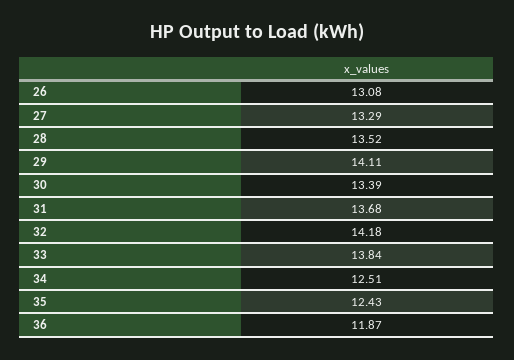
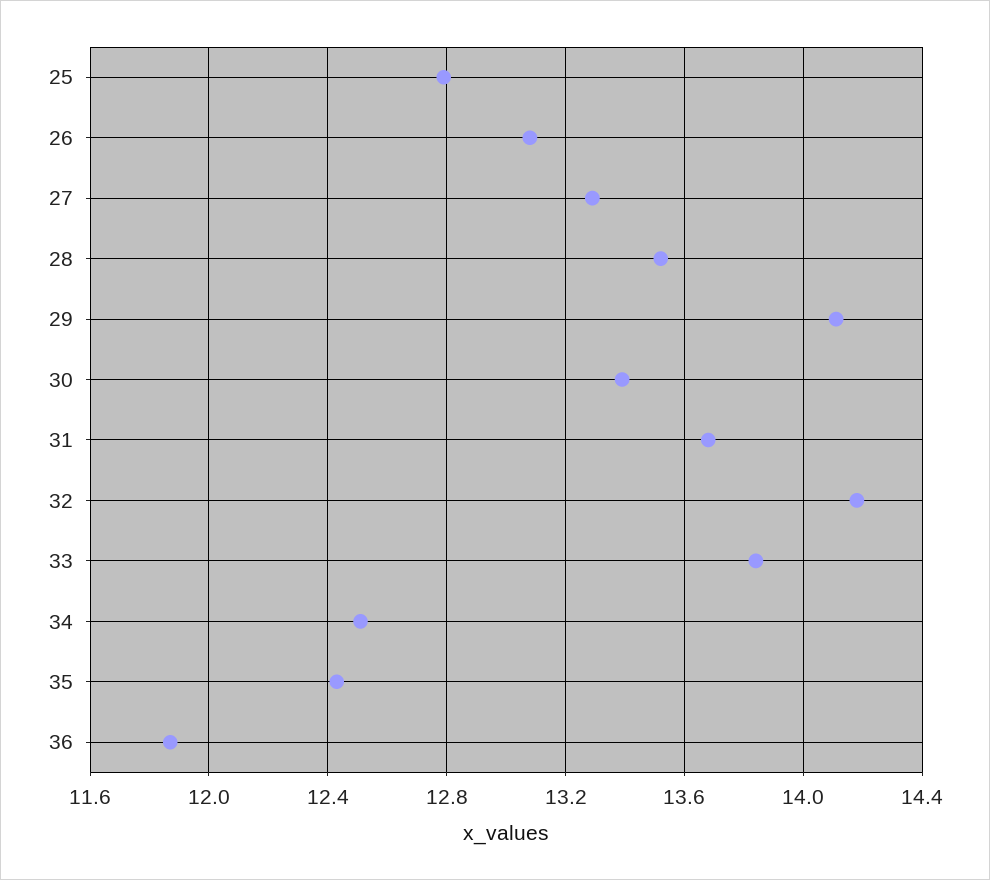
  {
    "26": 13.08,
    "27": 13.29,
    "28": 13.52,
    "29": 14.11,
    "30": 13.39,
    "31": 13.68,
    "32": 14.18,
    "33": 13.84,
    "34": 12.51,
    "35": 12.43,
-   "36": 11.87
+   "36": 11.87,
+   "25": 12.8
  }

